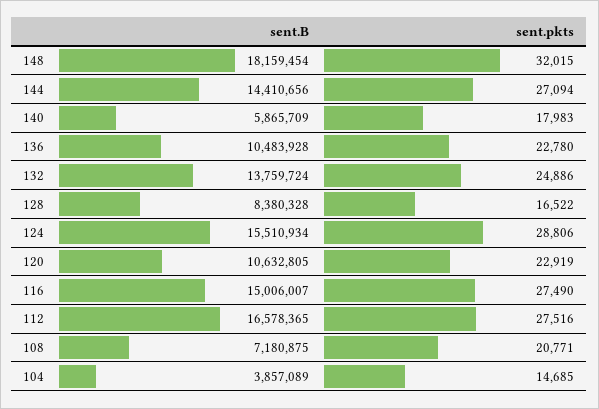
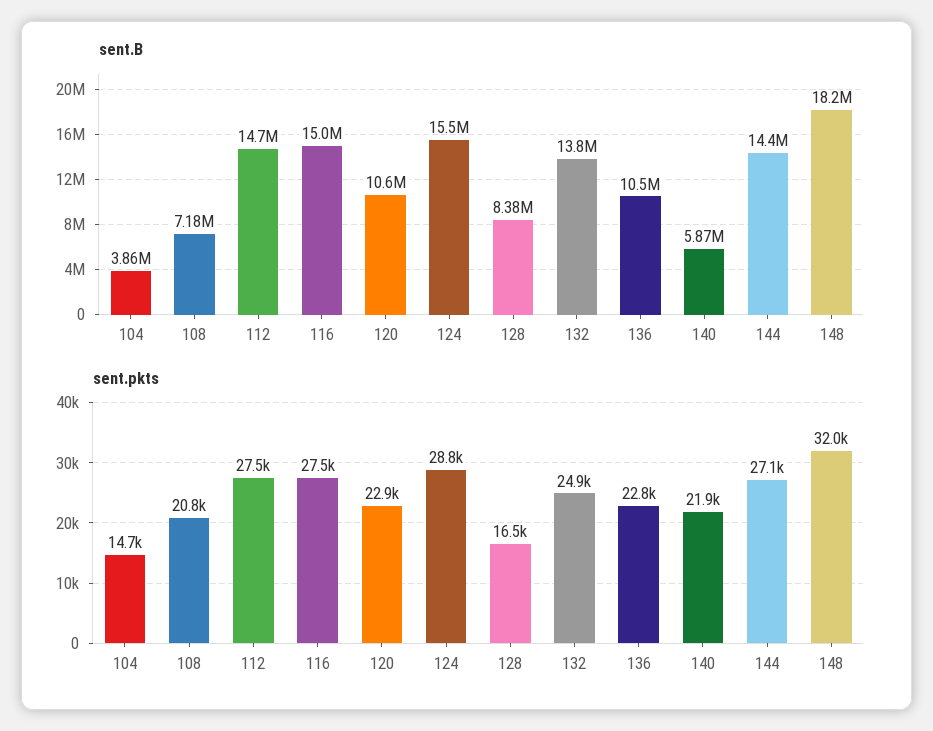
  {
    "sent.B": {
      "148": 18159454,
      "144": 14410656,
      "140": 5865709,
      "136": 10483928,
      "132": 13759724,
      "128": 8380328,
      "124": 15510934,
      "120": 10632805,
      "116": 15006007,
-     "112": 16578365,
+     "112": 14700000,
      "108": 7180875,
      "104": 3857089
    },
    "sent.pkts": {
      "148": 32015,
      "144": 27094,
-     "140": 17983,
+     "140": 21900,
      "136": 22780,
      "132": 24886,
      "128": 16522,
      "124": 28806,
      "120": 22919,
      "116": 27490,
      "112": 27516,
      "108": 20771,
      "104": 14685
    }
  }

